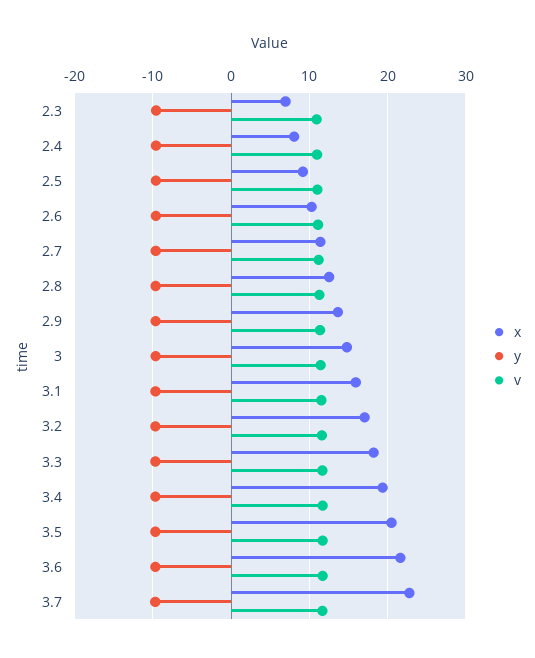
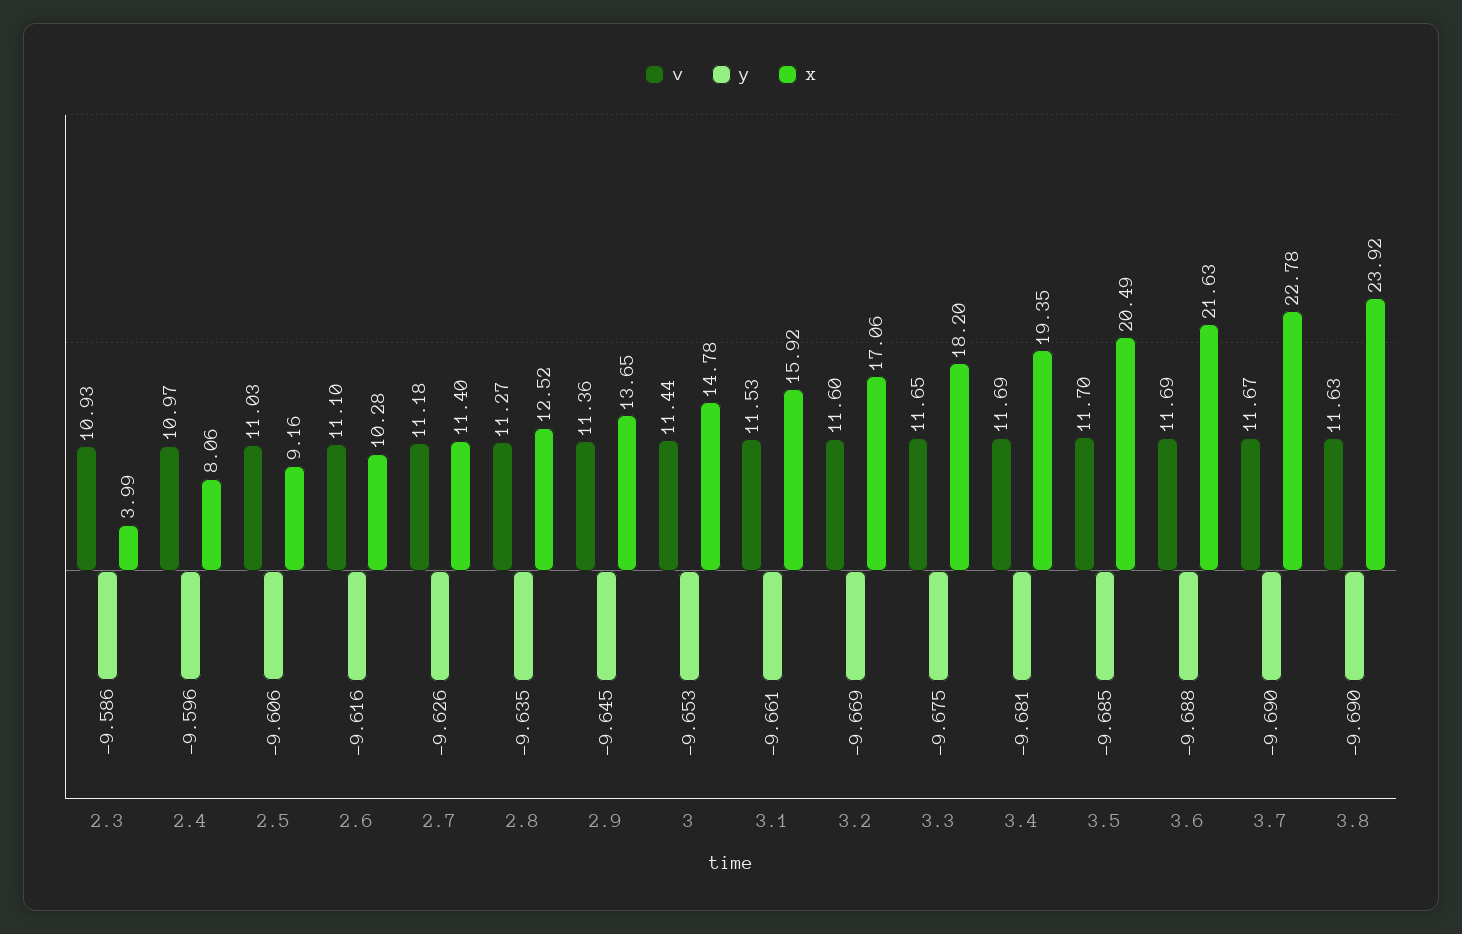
  {
    "x": {
-     "2.3": 7,
+     "2.3": 3.99,
      "2.4": 8.06,
      "2.5": 9.16,
      "2.6": 10.28,
      "2.7": 11.4,
      "2.8": 12.52,
      "2.9": 13.65,
      "3": 14.78,
      "3.1": 15.92,
      "3.2": 17.06,
      "3.3": 18.2,
      "3.4": 19.35,
      "3.5": 20.49,
      "3.6": 21.63,
-     "3.7": 22.78
+     "3.7": 22.78,
+     "3.8": 23.92
    },
    "y": {
      "2.3": -9.586,
      "2.4": -9.596,
      "2.5": -9.606,
      "2.6": -9.616,
      "2.7": -9.626,
      "2.8": -9.635,
      "2.9": -9.645,
      "3": -9.653,
      "3.1": -9.661,
      "3.2": -9.669,
      "3.3": -9.675,
      "3.4": -9.681,
      "3.5": -9.685,
      "3.6": -9.688,
-     "3.7": -9.69
+     "3.7": -9.69,
+     "3.8": -9.69
    },
    "v": {
      "2.3": 10.93,
      "2.4": 10.97,
      "2.5": 11.03,
      "2.6": 11.1,
      "2.7": 11.18,
      "2.8": 11.27,
      "2.9": 11.36,
      "3": 11.44,
      "3.1": 11.53,
      "3.2": 11.6,
      "3.3": 11.65,
      "3.4": 11.69,
      "3.5": 11.7,
      "3.6": 11.69,
-     "3.7": 11.67
+     "3.7": 11.67,
+     "3.8": 11.63
    }
  }

